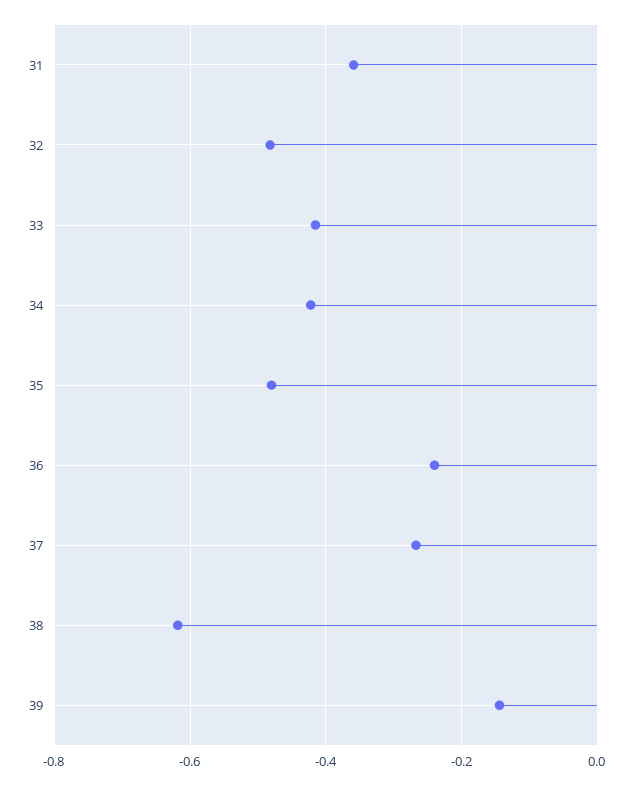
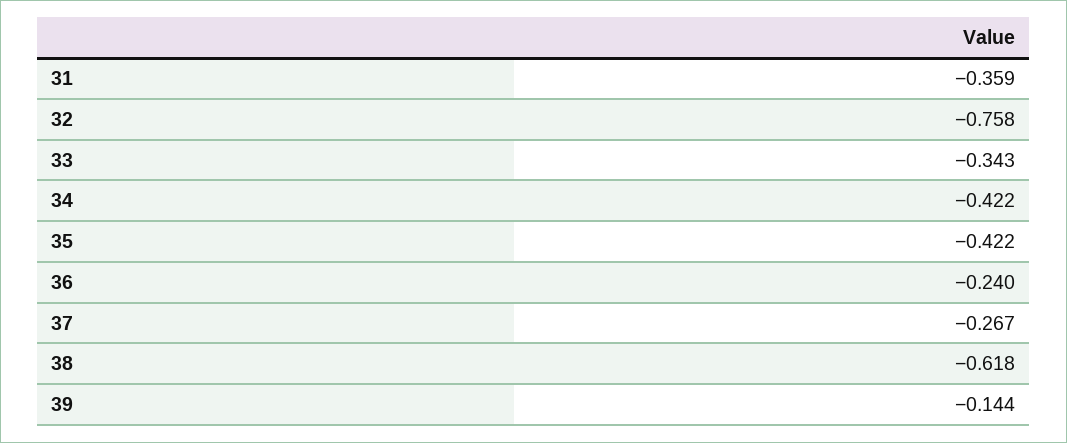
  {
    "31": -0.359,
-   "32": -0.48,
+   "32": -0.758,
-   "33": -0.42,
+   "33": -0.343,
    "34": -0.422,
-   "35": -0.48,
+   "35": -0.422,
    "36": -0.24,
    "37": -0.267,
    "38": -0.618,
    "39": -0.144
  }

